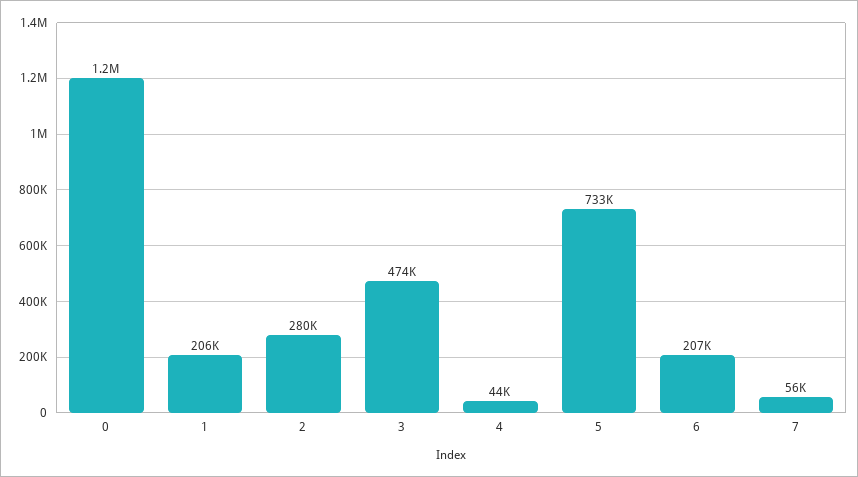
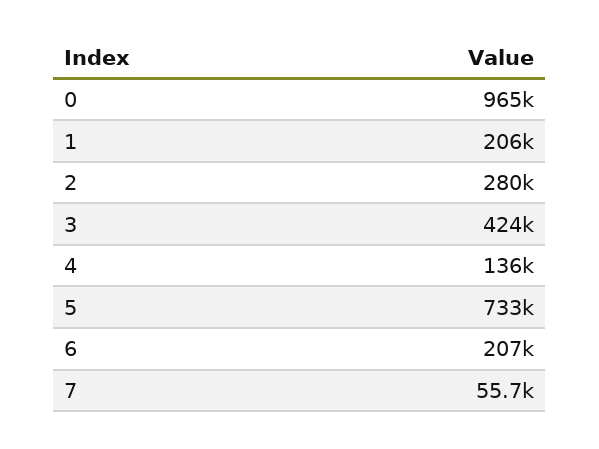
  {
-   "0": 1200000,
+   "0": 965000,
    "1": 206000,
    "2": 280000,
-   "3": 474000,
+   "3": 424000,
-   "4": 44000,
+   "4": 136000,
    "5": 733000,
    "6": 207000,
    "7": 55700
  }

